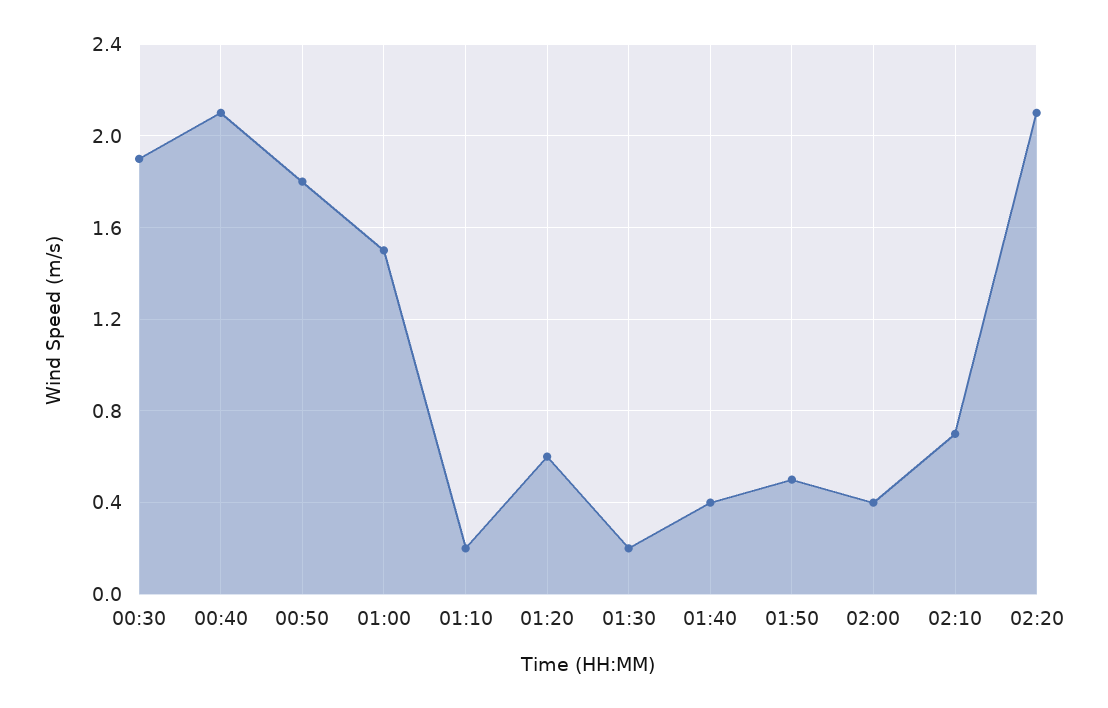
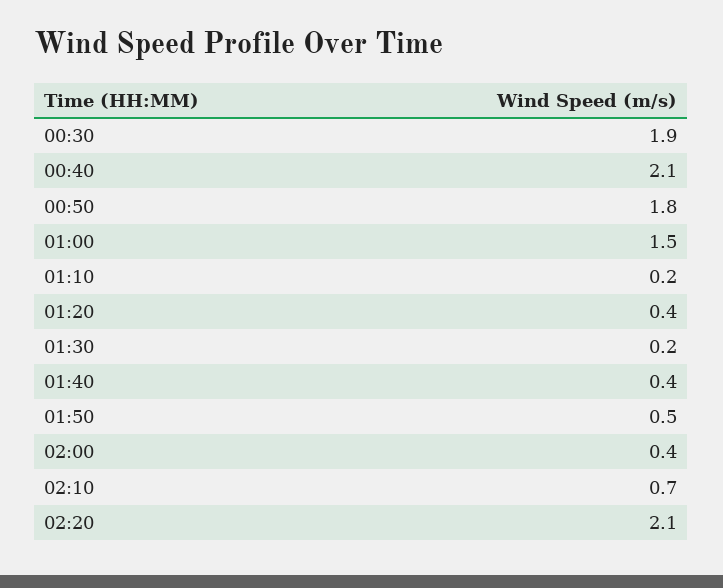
  {
    "00:30": 1.9,
    "00:40": 2.1,
    "00:50": 1.8,
    "01:00": 1.5,
    "01:10": 0.2,
-   "01:20": 0.6,
+   "01:20": 0.4,
    "01:30": 0.2,
    "01:40": 0.4,
    "01:50": 0.5,
    "02:00": 0.4,
    "02:10": 0.7,
    "02:20": 2.1
  }

